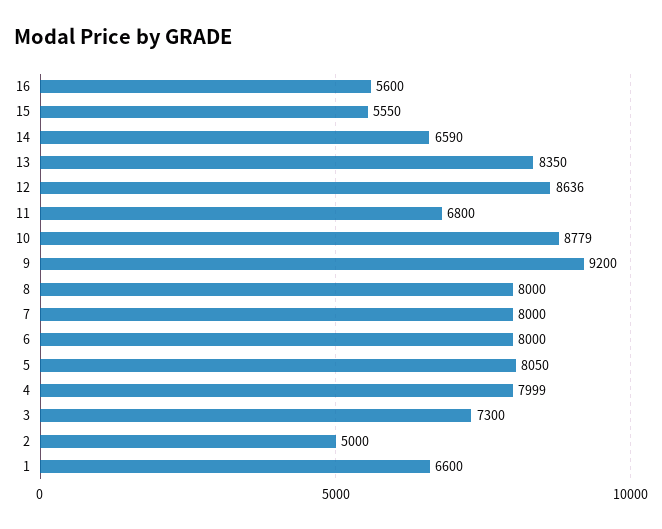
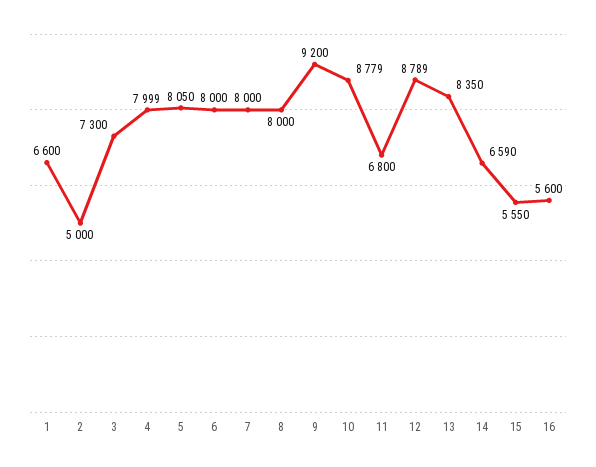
  {
    "16": 5600,
    "15": 5550,
    "14": 6590,
    "13": 8350,
-   "12": 8636,
+   "12": 8789,
    "11": 6800,
    "10": 8779,
    "9": 9200,
    "8": 8000,
    "7": 8000,
    "6": 8000,
    "5": 8050,
    "4": 7999,
    "3": 7300,
    "2": 5000,
    "1": 6600
  }

